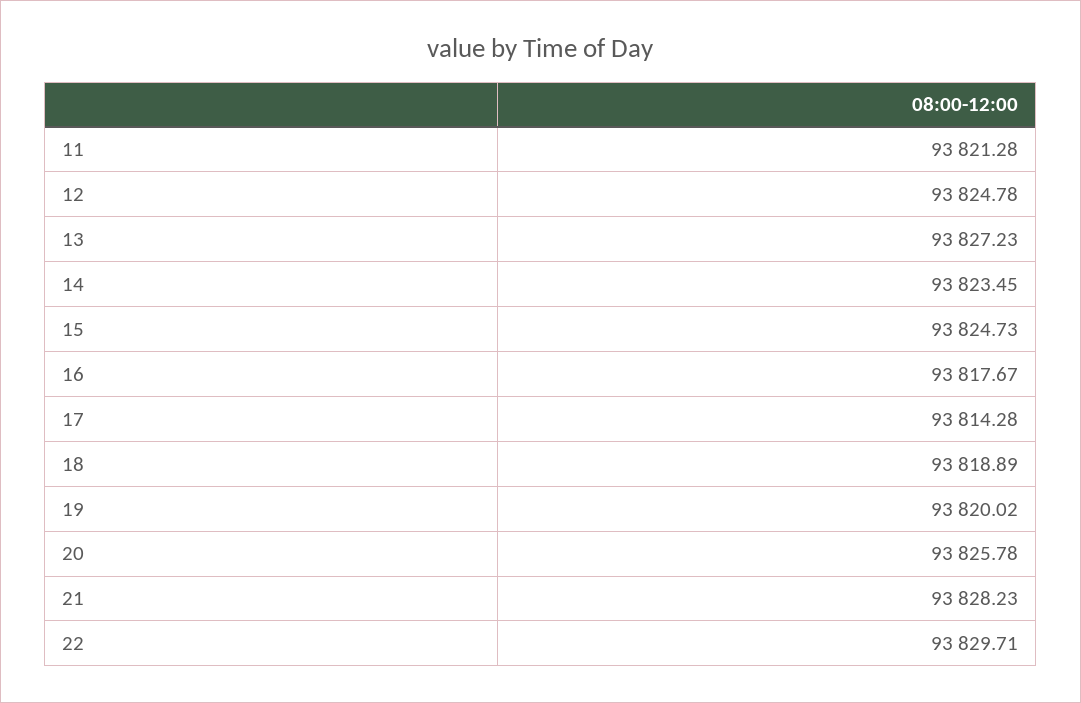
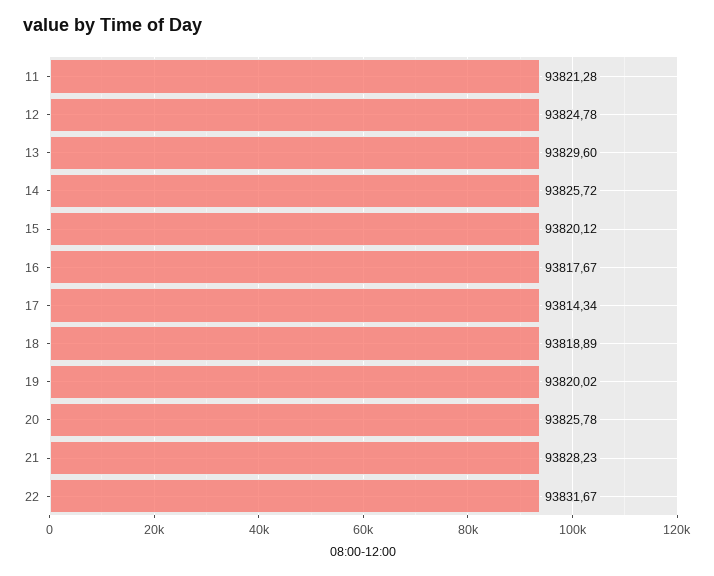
  {
    "11": 93821.28,
    "12": 93824.78,
-   "13": 93827.23,
+   "13": 93829.6,
-   "14": 93823.45,
+   "14": 93825.72,
-   "15": 93824.73,
+   "15": 93820.12,
    "16": 93817.67,
-   "17": 93814.28,
+   "17": 93814.34,
    "18": 93818.89,
    "19": 93820.02,
    "20": 93825.78,
    "21": 93828.23,
-   "22": 93829.71
+   "22": 93831.67
  }

